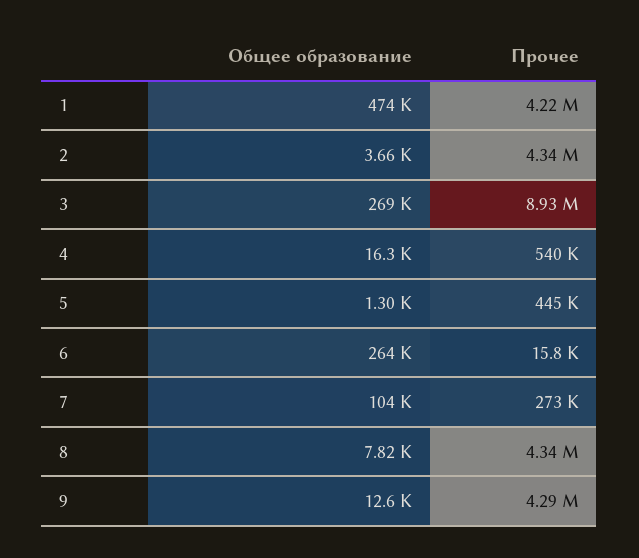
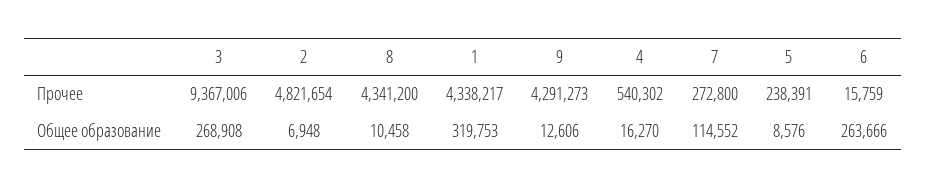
  {
    "Общее образование": {
-     "1": 474000,
+     "1": 319753,
-     "2": 3660,
+     "2": 6948,
      "3": 268908,
      "4": 16270,
-     "5": 1300,
+     "5": 8576,
      "6": 263666,
-     "7": 104000,
+     "7": 114552,
-     "8": 7820,
+     "8": 10458,
      "9": 12606
    },
    "Прочее": {
-     "1": 4220000,
+     "1": 4338217,
-     "2": 4340000,
+     "2": 4821654,
-     "3": 8930000,
+     "3": 9367006,
      "4": 540302,
-     "5": 445000,
+     "5": 238391,
      "6": 15759,
      "7": 272800,
      "8": 4341200,
      "9": 4291273
    }
  }

